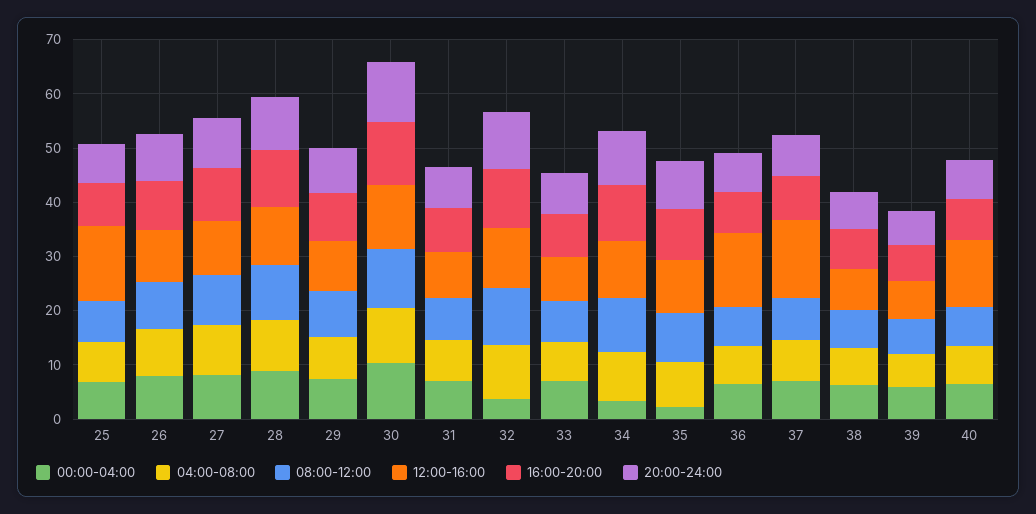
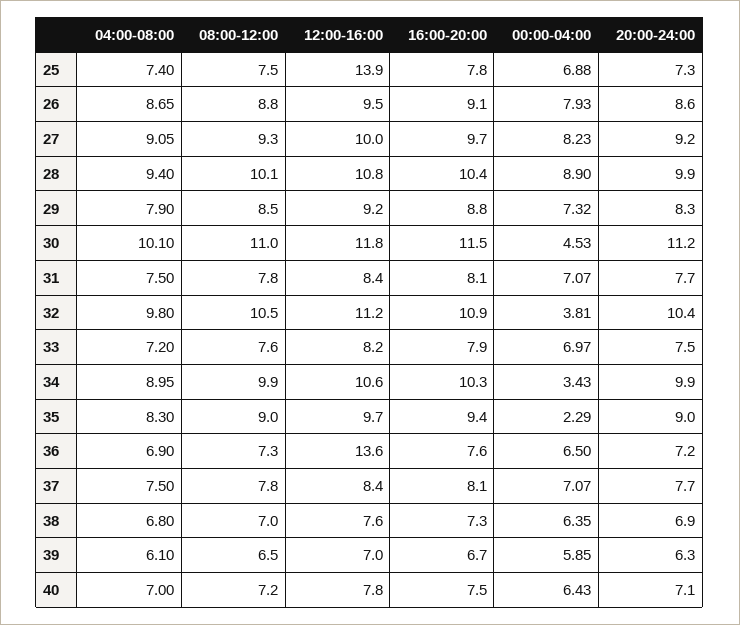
  {
    "00:00-04:00": {
      "25": 6.88,
      "26": 7.93,
      "27": 8.23,
      "28": 8.9,
      "29": 7.32,
-     "30": 10,
+     "30": 4.53,
      "31": 7.07,
      "32": 3.81,
      "33": 6.97,
      "34": 3.43,
      "35": 2.29,
      "36": 6.5,
      "37": 7.07,
      "38": 6.35,
      "39": 5.85,
      "40": 6.43
    },
    "04:00-08:00": {
      "25": 7.4,
      "26": 8.65,
      "27": 9.05,
      "28": 9.4,
      "29": 7.9,
      "30": 10.1,
      "31": 7.5,
      "32": 9.8,
      "33": 7.2,
      "34": 8.95,
      "35": 8.3,
      "36": 6.9,
      "37": 7.5,
      "38": 6.8,
      "39": 6.1,
      "40": 7
    },
    "08:00-12:00": {
      "25": 7.5,
      "26": 8.8,
      "27": 9.3,
      "28": 10.1,
      "29": 8.5,
      "30": 11,
      "31": 7.8,
      "32": 10.5,
      "33": 7.6,
      "34": 9.9,
      "35": 9,
      "36": 7.3,
      "37": 7.8,
      "38": 7,
      "39": 6.5,
      "40": 7.2
    },
    "12:00-16:00": {
      "25": 13.9,
      "26": 9.5,
      "27": 10,
      "28": 10.8,
      "29": 9.2,
      "30": 11.8,
      "31": 8.4,
      "32": 11.2,
      "33": 8.2,
      "34": 10.6,
      "35": 9.7,
      "36": 13.6,
-     "37": 14,
+     "37": 8.4,
      "38": 7.6,
      "39": 7,
-     "40": 12
+     "40": 7.8
    },
    "16:00-20:00": {
      "25": 7.8,
      "26": 9.1,
      "27": 9.7,
      "28": 10.4,
      "29": 8.8,
      "30": 11.5,
      "31": 8.1,
      "32": 10.9,
      "33": 7.9,
      "34": 10.3,
      "35": 9.4,
      "36": 7.6,
      "37": 8.1,
      "38": 7.3,
      "39": 6.7,
      "40": 7.5
    },
    "20:00-24:00": {
      "25": 7.3,
      "26": 8.6,
      "27": 9.2,
      "28": 9.9,
      "29": 8.3,
      "30": 11.2,
      "31": 7.7,
      "32": 10.4,
      "33": 7.5,
      "34": 9.9,
      "35": 9,
      "36": 7.2,
      "37": 7.7,
      "38": 6.9,
      "39": 6.3,
      "40": 7.1
    }
  }

